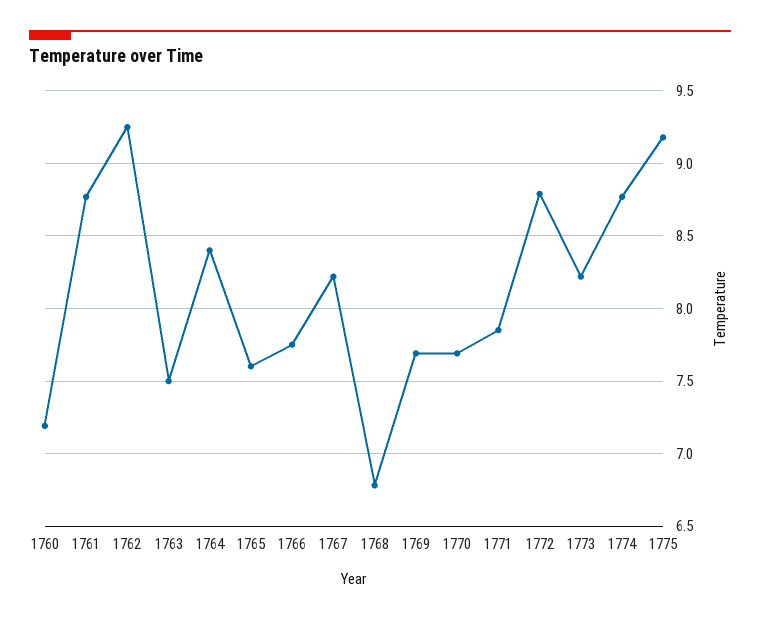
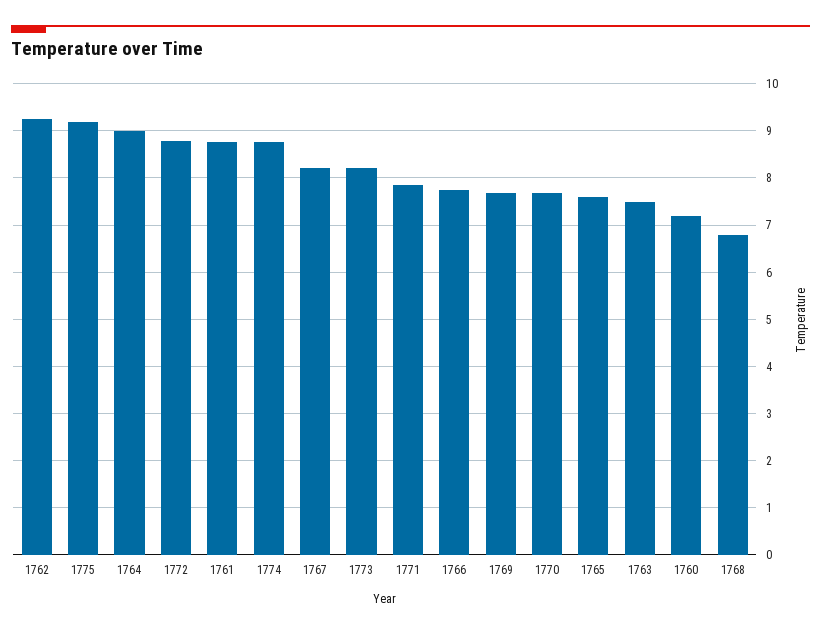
  {
    "1760": 7.2,
    "1761": 8.75,
    "1762": 9.25,
    "1763": 7.5,
-   "1764": 8.4,
+   "1764": 9,
    "1765": 7.6,
    "1766": 7.75,
    "1767": 8.2,
    "1768": 6.8,
    "1769": 7.7,
    "1770": 7.7,
    "1771": 7.85,
    "1772": 8.8,
    "1773": 8.2,
    "1774": 8.75,
    "1775": 9.2
  }

